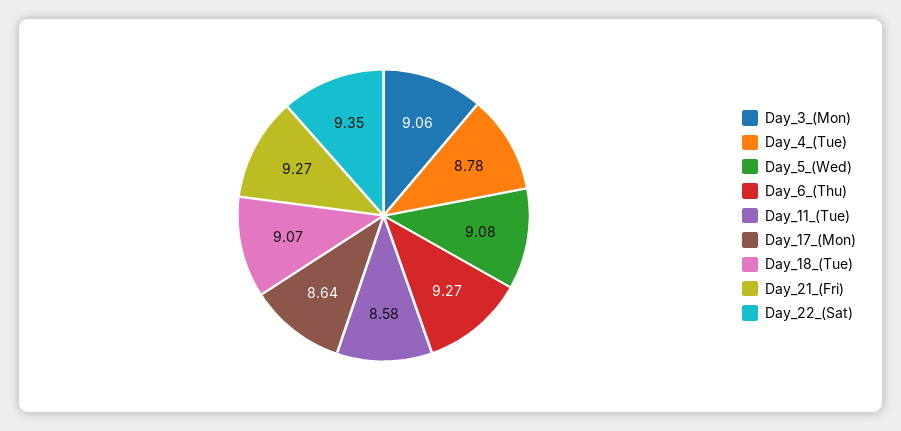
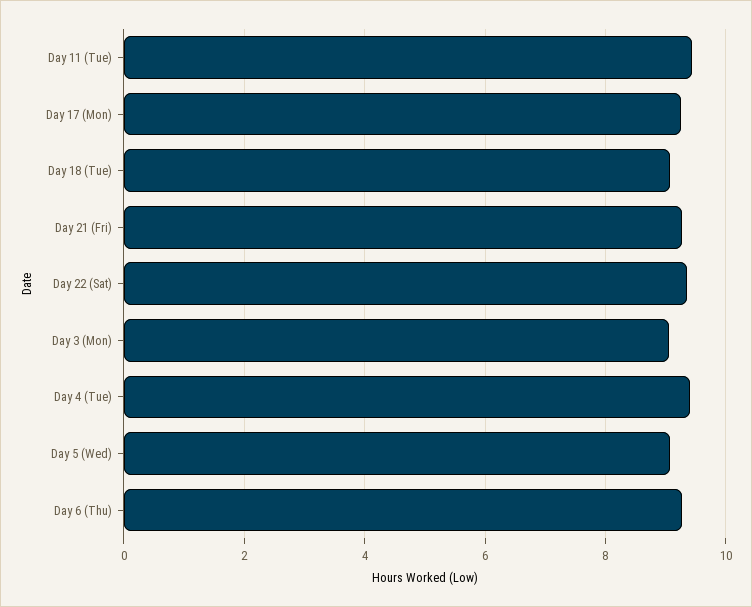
  {
    "Day_3_(Mon)": 9.06,
-   "Day_4_(Tue)": 8.78,
+   "Day_4_(Tue)": 9.4,
    "Day_5_(Wed)": 9.08,
    "Day_6_(Thu)": 9.27,
-   "Day_11_(Tue)": 8.58,
+   "Day_11_(Tue)": 9.4,
-   "Day_17_(Mon)": 8.64,
+   "Day_17_(Mon)": 9.2,
    "Day_18_(Tue)": 9.07,
    "Day_21_(Fri)": 9.27,
    "Day_22_(Sat)": 9.35
  }

